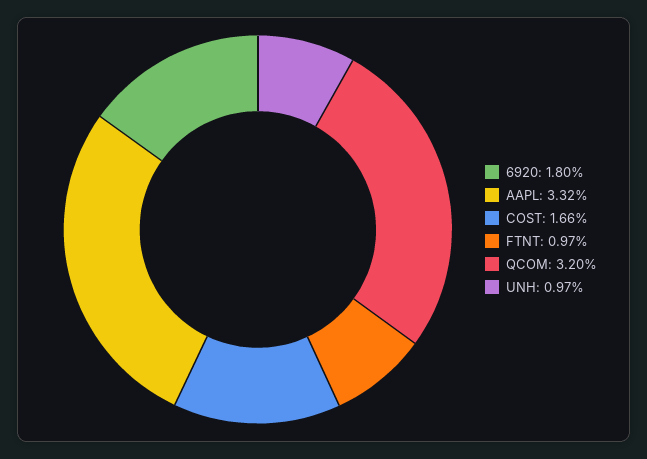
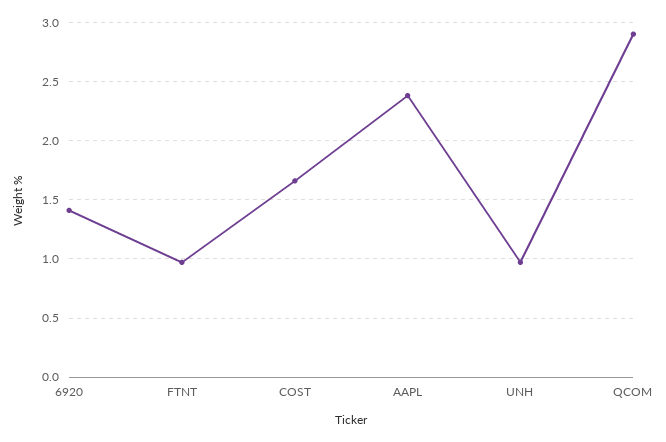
  {
-   "6920": 1.8,
+   "6920": 1.4,
-   "AAPL": 3.32,
+   "AAPL": 2.4,
    "COST": 1.66,
    "FTNT": 0.97,
-   "QCOM": 3.2,
+   "QCOM": 2.9,
    "UNH": 0.97
  }

